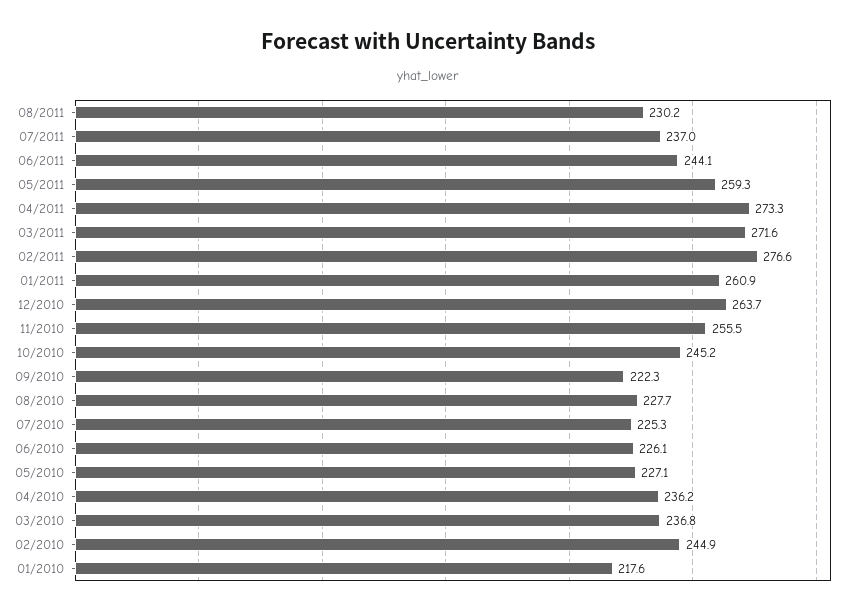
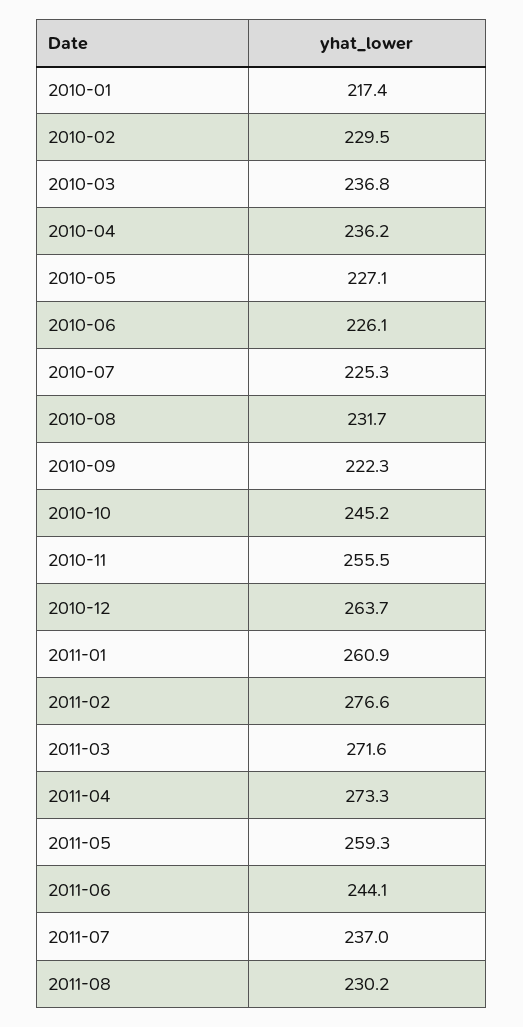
  {
    "08/2011": 230.2,
    "07/2011": 237,
    "06/2011": 244.1,
    "05/2011": 259.3,
    "04/2011": 273.3,
    "03/2011": 271.6,
    "02/2011": 276.6,
    "01/2011": 260.9,
    "12/2010": 263.7,
    "11/2010": 255.5,
    "10/2010": 245.2,
    "09/2010": 222.3,
-   "08/2010": 227.7,
+   "08/2010": 231.7,
    "07/2010": 225.3,
    "06/2010": 226.1,
    "05/2010": 227.1,
    "04/2010": 236.2,
    "03/2010": 236.8,
-   "02/2010": 244.9,
+   "02/2010": 229.5,
-   "01/2010": 217.6
+   "01/2010": 217.4
  }

